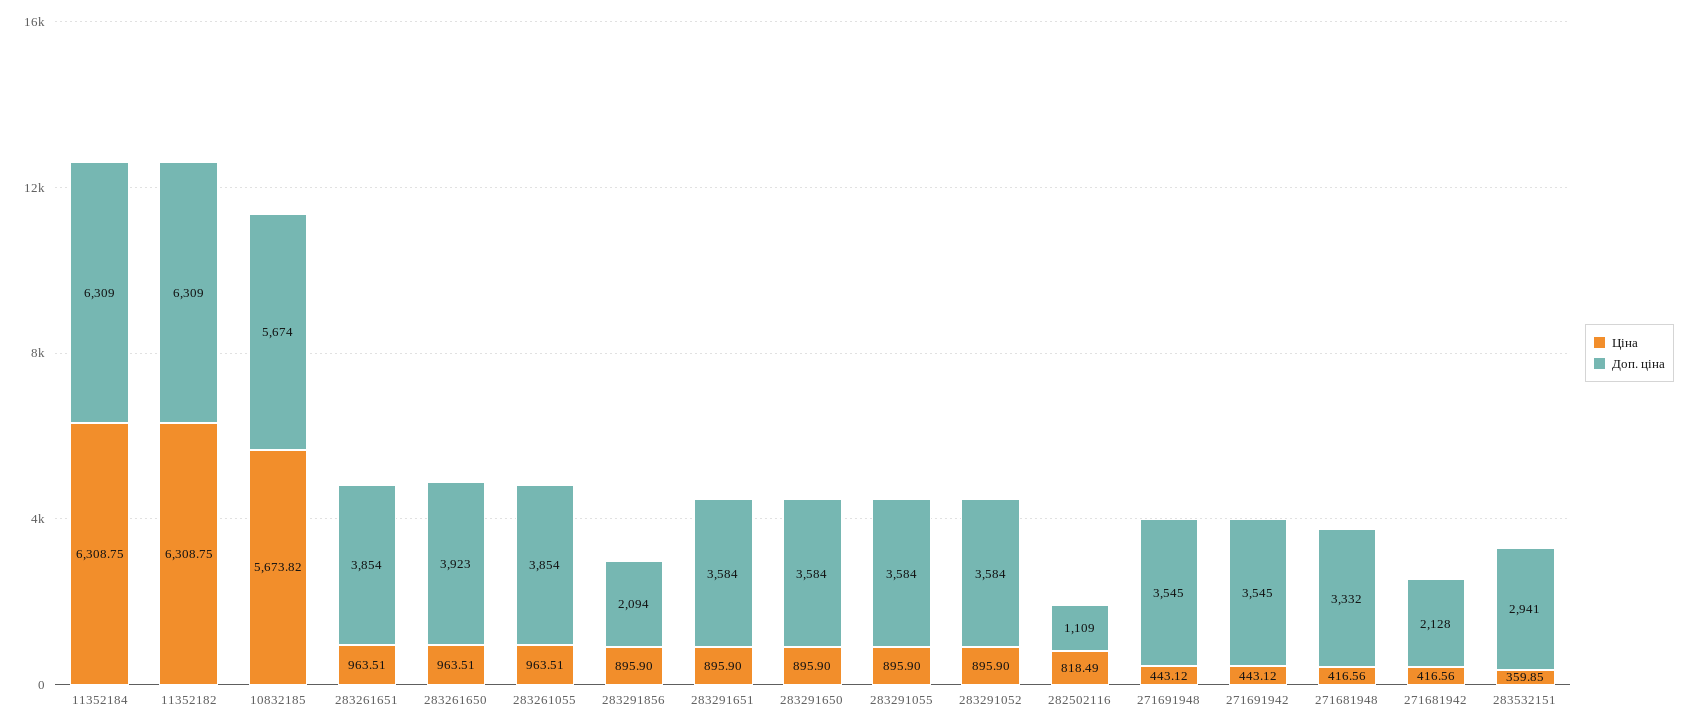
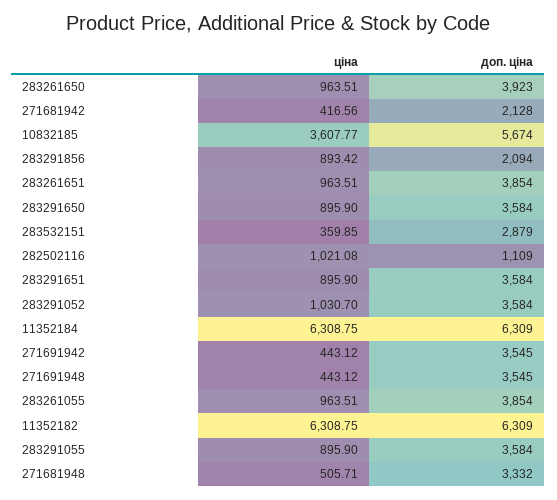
  {
    "Ціна": {
      "11352184": 6308.75,
      "11352182": 6308.75,
-     "10832185": 5673.82,
+     "10832185": 3607.77,
      "283261651": 963.51,
      "283261650": 963.51,
      "283261055": 963.51,
-     "283291856": 895.9,
+     "283291856": 893.42,
      "283291651": 895.9,
      "283291650": 895.9,
      "283291055": 895.9,
-     "283291052": 895.9,
+     "283291052": 1030.7,
-     "282502116": 818.49,
+     "282502116": 1021.08,
      "271691948": 443.12,
      "271691942": 443.12,
-     "271681948": 416.56,
+     "271681948": 505.71,
      "271681942": 416.56,
      "283532151": 359.85
    },
    "Доп. ціна": {
      "11352184": 6309,
      "11352182": 6309,
      "10832185": 5674,
      "283261651": 3854,
      "283261650": 3923,
      "283261055": 3854,
      "283291856": 2094,
      "283291651": 3584,
      "283291650": 3584,
      "283291055": 3584,
      "283291052": 3584,
      "282502116": 1109,
      "271691948": 3545,
      "271691942": 3545,
      "271681948": 3332,
      "271681942": 2128,
-     "283532151": 2941
+     "283532151": 2879
    }
  }

